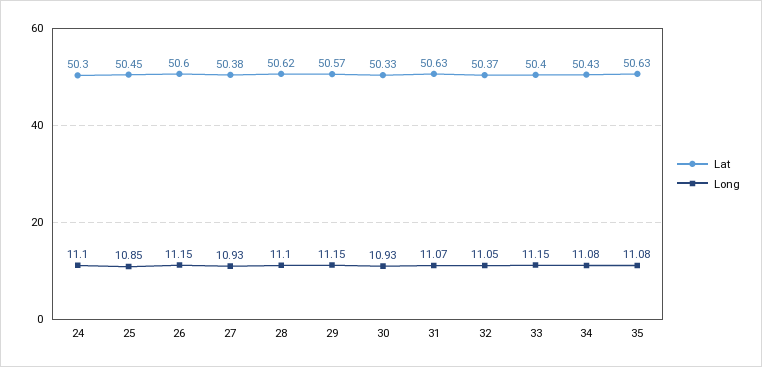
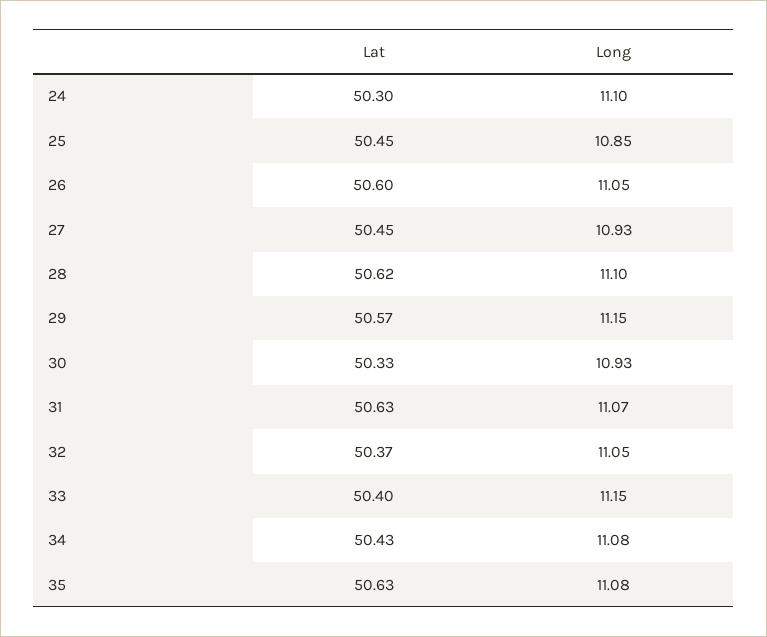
  {
    "Lat": {
      "24": 50.3,
      "25": 50.45,
      "26": 50.6,
-     "27": 50.38,
+     "27": 50.45,
      "28": 50.62,
      "29": 50.57,
      "30": 50.33,
      "31": 50.63,
      "32": 50.37,
      "33": 50.4,
      "34": 50.43,
      "35": 50.63
    },
    "Long": {
      "24": 11.1,
      "25": 10.85,
-     "26": 11.15,
+     "26": 11.05,
      "27": 10.93,
      "28": 11.1,
      "29": 11.15,
      "30": 10.93,
      "31": 11.07,
      "32": 11.05,
      "33": 11.15,
      "34": 11.08,
      "35": 11.08
    }
  }

